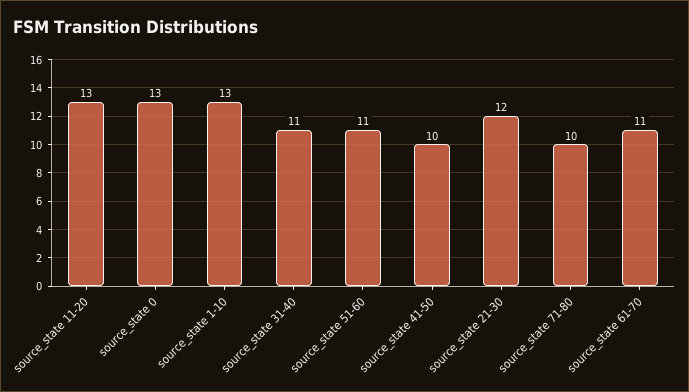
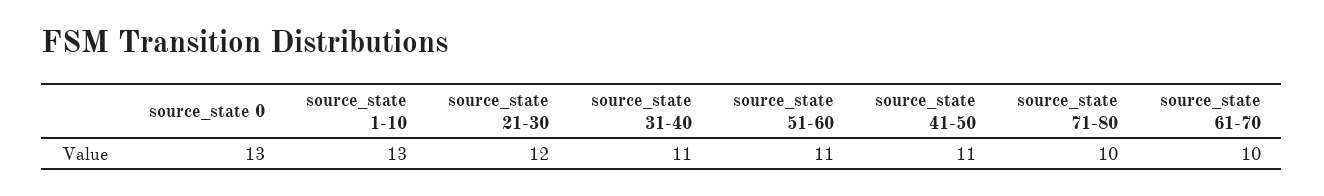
  {
-   "source_state 11-20": 13,
    "source_state 0": 13,
    "source_state 1-10": 13,
    "source_state 31-40": 11,
    "source_state 51-60": 11,
-   "source_state 41-50": 10,
+   "source_state 41-50": 11,
    "source_state 21-30": 12,
    "source_state 71-80": 10,
-   "source_state 61-70": 11
+   "source_state 61-70": 10
  }

